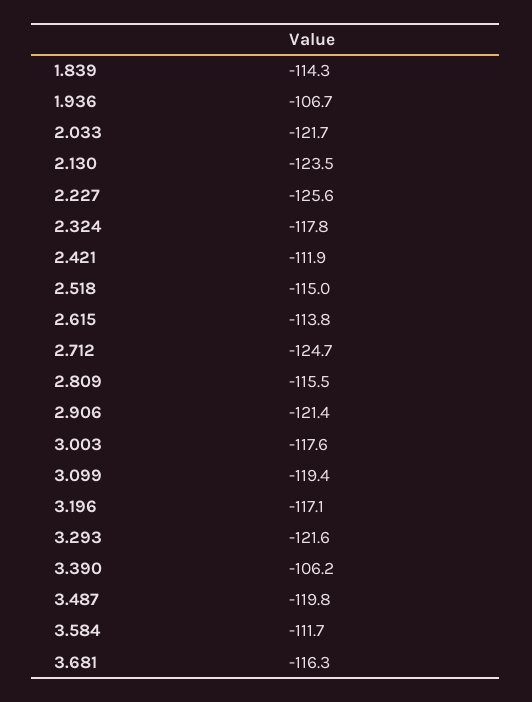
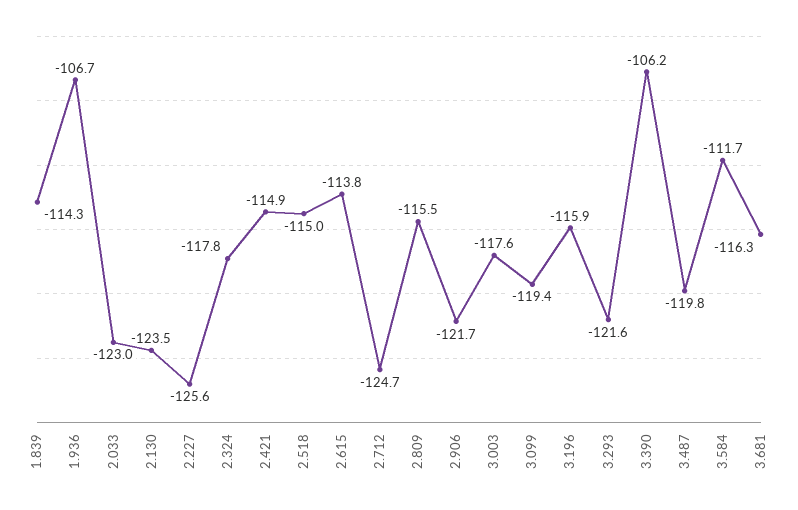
  {
    "1.839": -114.3,
    "1.936": -106.7,
-   "2.033": -121.7,
+   "2.033": -123,
    "2.130": -123.5,
    "2.227": -125.6,
    "2.324": -117.8,
-   "2.421": -111.9,
+   "2.421": -114.9,
    "2.518": -115,
    "2.615": -113.8,
    "2.712": -124.7,
    "2.809": -115.5,
-   "2.906": -121.4,
+   "2.906": -121.7,
    "3.003": -117.6,
    "3.099": -119.4,
-   "3.196": -117.1,
+   "3.196": -115.9,
    "3.293": -121.6,
    "3.390": -106.2,
    "3.487": -119.8,
    "3.584": -111.7,
    "3.681": -116.3
  }

